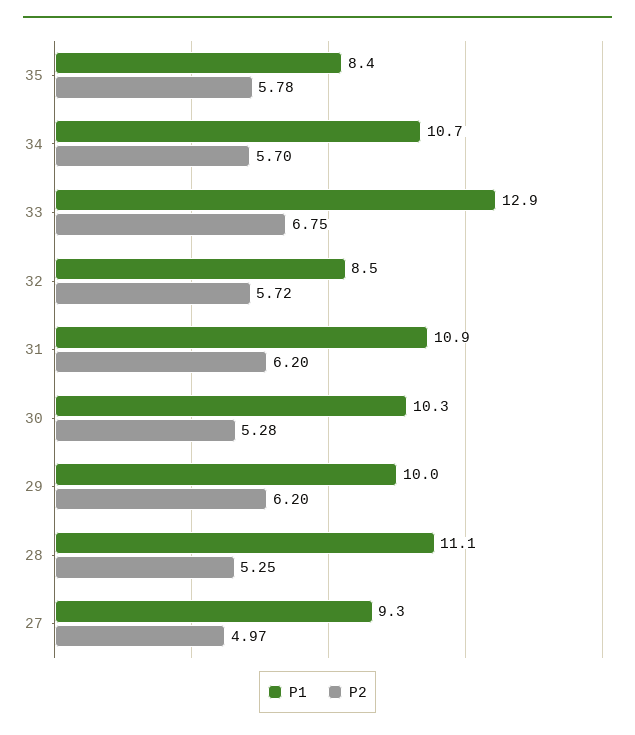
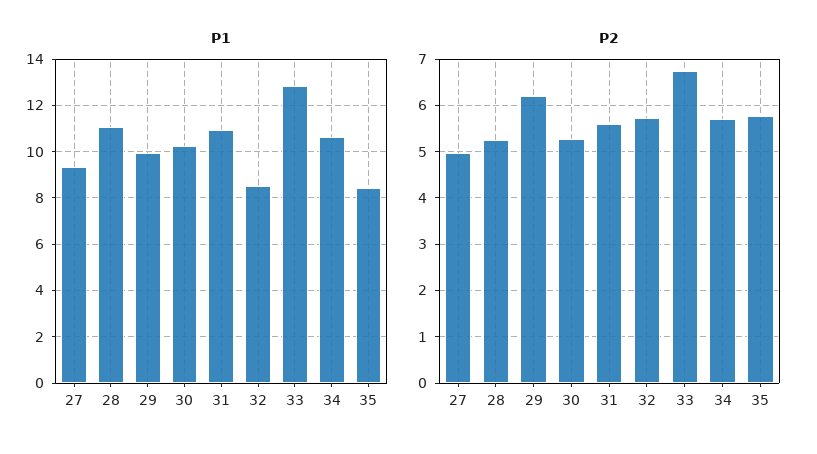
  {
    "P1": {
      "35": 8.4,
      "34": 10.7,
      "33": 12.9,
      "32": 8.5,
      "31": 10.9,
      "30": 10.3,
      "29": 10,
      "28": 11.1,
      "27": 9.3
    },
    "P2": {
      "35": 5.78,
      "34": 5.7,
      "33": 6.75,
      "32": 5.72,
-     "31": 6.2,
+     "31": 5.6,
      "30": 5.28,
      "29": 6.2,
      "28": 5.25,
      "27": 4.97
    }
  }

